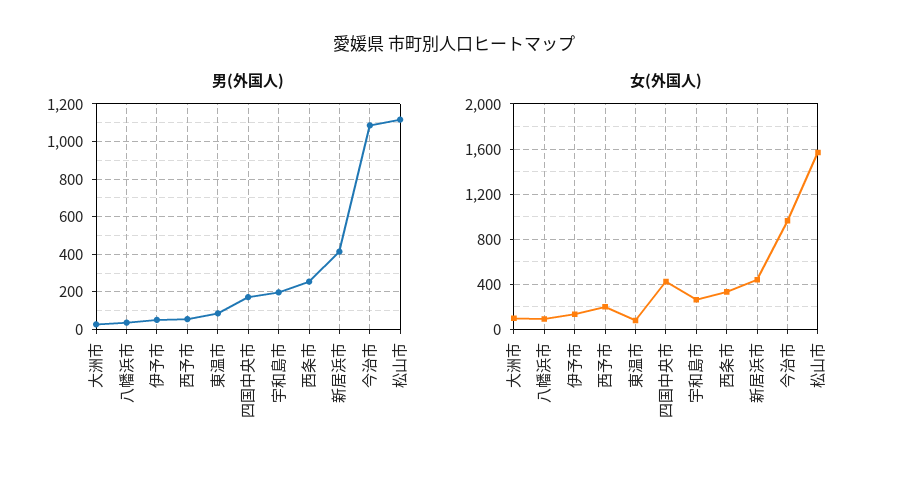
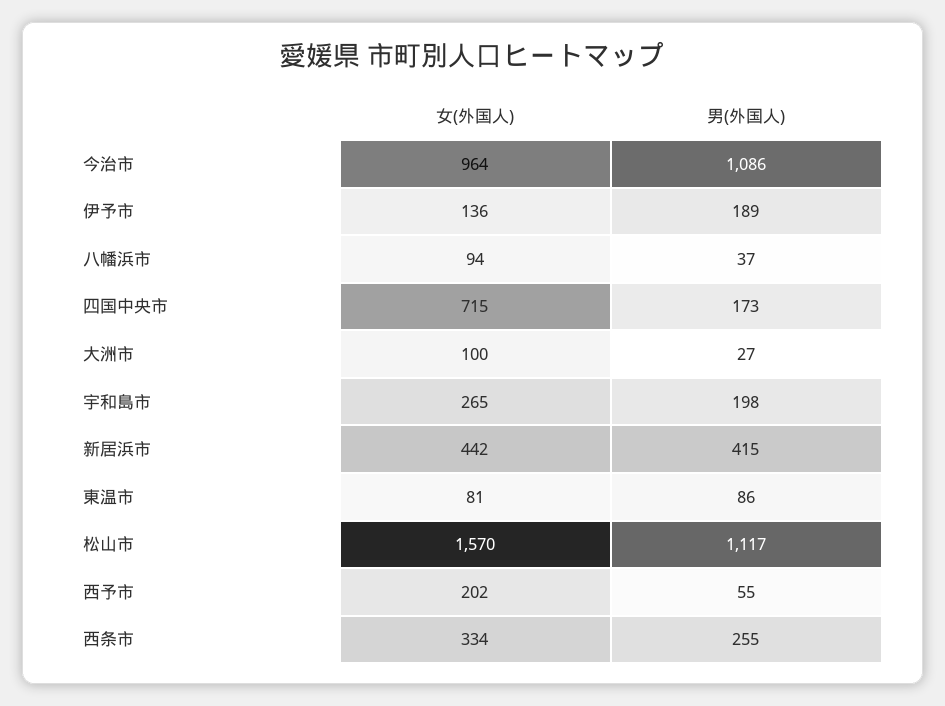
  {
    "男(外国人)": {
      "大洲市": 27,
      "八幡浜市": 37,
-     "伊予市": 50,
+     "伊予市": 189,
      "西予市": 55,
      "東温市": 86,
      "四国中央市": 173,
      "宇和島市": 198,
      "西条市": 255,
      "新居浜市": 415,
      "今治市": 1086,
      "松山市": 1117
    },
    "女(外国人)": {
      "大洲市": 100,
      "八幡浜市": 94,
      "伊予市": 136,
      "西予市": 202,
      "東温市": 81,
-     "四国中央市": 400,
+     "四国中央市": 715,
      "宇和島市": 265,
      "西条市": 334,
      "新居浜市": 442,
      "今治市": 964,
      "松山市": 1570
    }
  }

